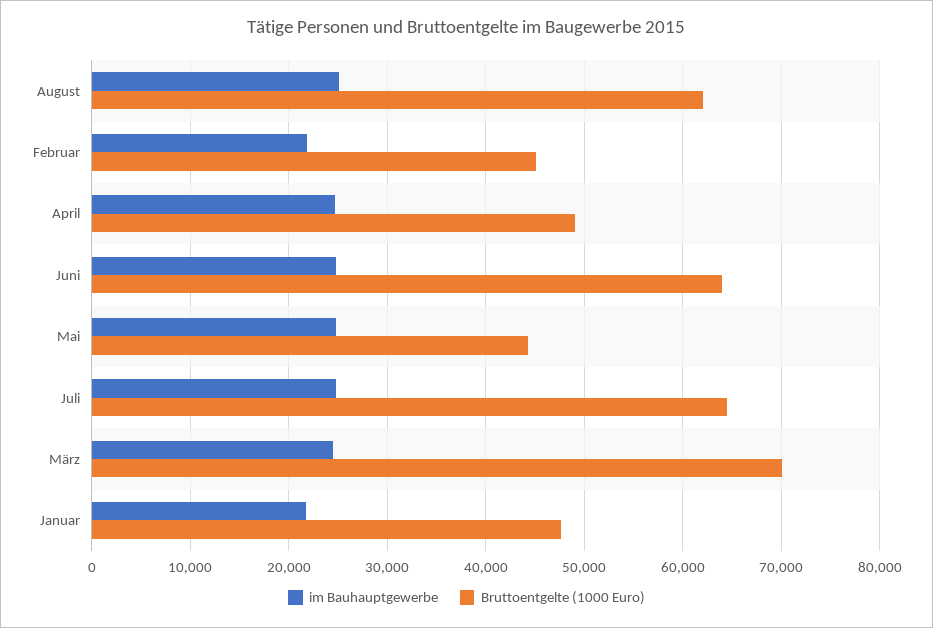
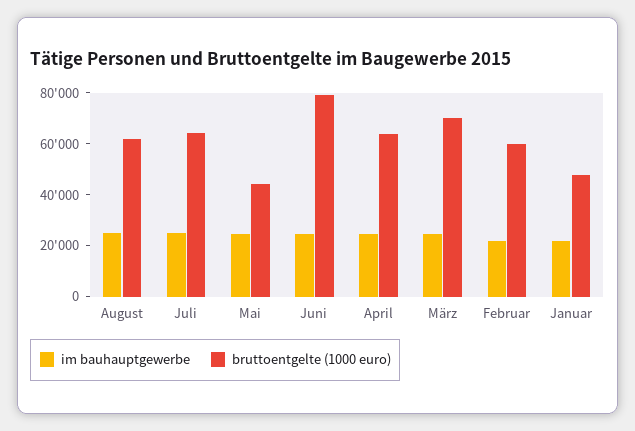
  {
    "im Bauhauptgewerbe": {
      "August": 25000,
      "Februar": 22000,
      "April": 25000,
      "Juni": 25000,
      "Mai": 25000,
      "Juli": 25000,
      "März": 24000,
      "Januar": 22000
    },
    "Bruttoentgelte (1000 Euro)": {
      "August": 62000,
-     "Februar": 45000,
+     "Februar": 60000,
-     "April": 49000,
+     "April": 65000,
-     "Juni": 64000,
+     "Juni": 80000,
      "Mai": 44000,
      "Juli": 64000,
      "März": 70000,
      "Januar": 48000
    }
  }

